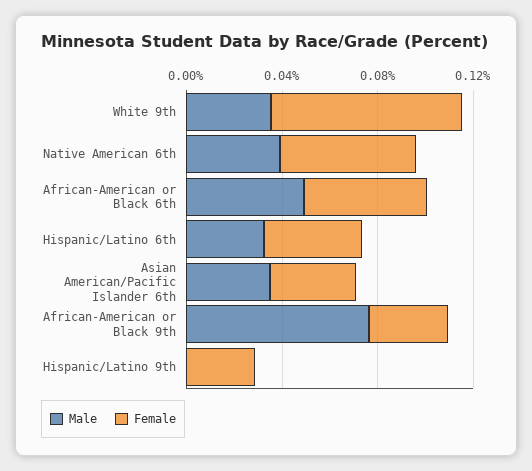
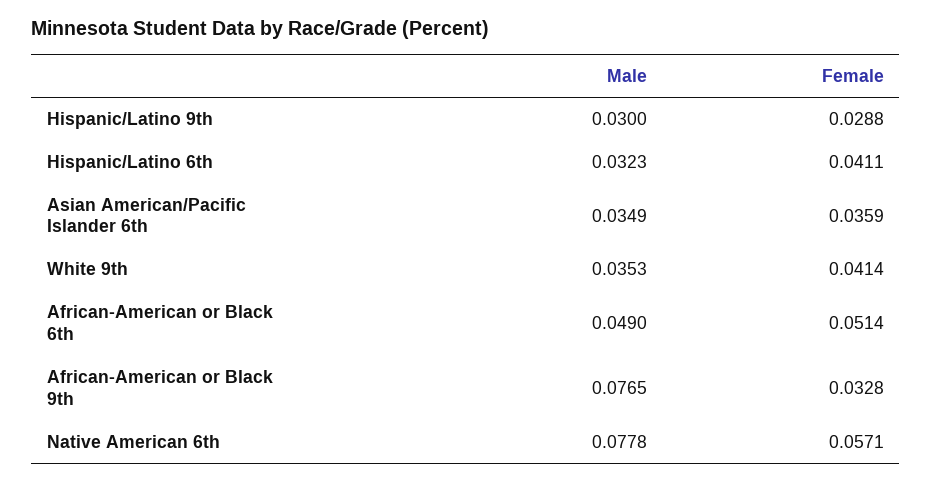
  {
    "Male": {
      "White 9th": 0.0353,
-     "Native American 6th": 0.04,
+     "Native American 6th": 0.0778,
      "African-American or Black 6th": 0.049,
      "Hispanic/Latino 6th": 0.0323,
      "Asian American/Pacific Islander 6th": 0.0349,
      "African-American or Black 9th": 0.0765,
-     "Hispanic/Latino 9th": 0
+     "Hispanic/Latino 9th": 0.03
    },
    "Female": {
-     "White 9th": 0.08,
+     "White 9th": 0.0414,
      "Native American 6th": 0.0571,
      "African-American or Black 6th": 0.0514,
      "Hispanic/Latino 6th": 0.0411,
      "Asian American/Pacific Islander 6th": 0.0359,
      "African-American or Black 9th": 0.0328,
      "Hispanic/Latino 9th": 0.0288
    }
  }

